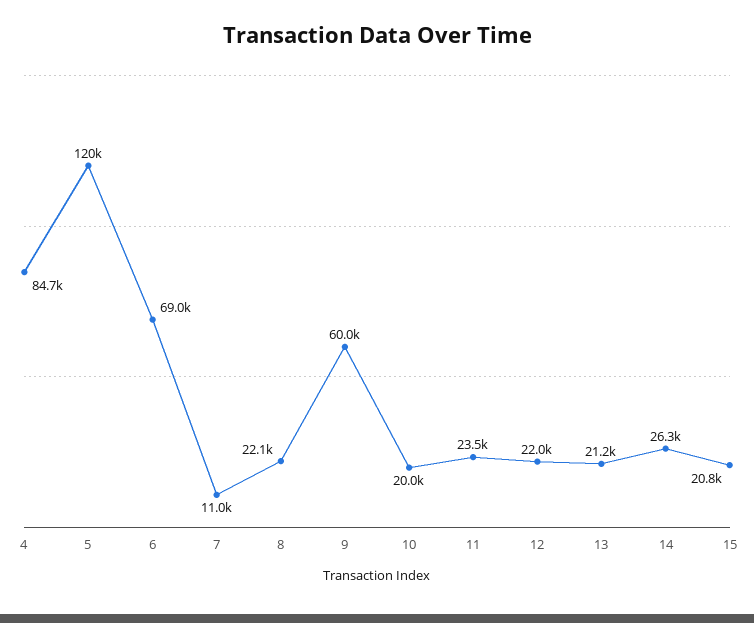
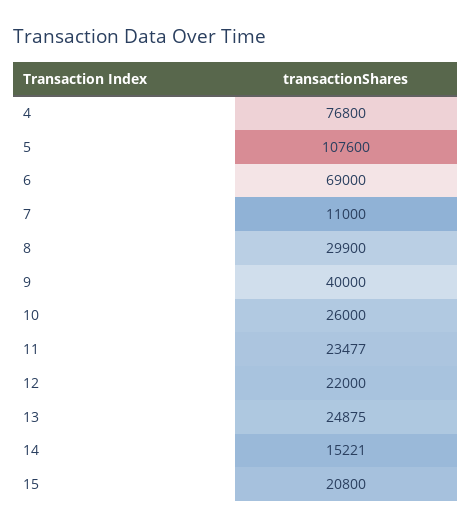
  {
-   "4": 84700,
+   "4": 76800,
-   "5": 120000,
+   "5": 107600,
    "6": 69000,
    "7": 11000,
-   "8": 22100,
+   "8": 29900,
-   "9": 60000,
+   "9": 40000,
-   "10": 20000,
+   "10": 26000,
    "11": 23477,
    "12": 22000,
-   "13": 21200,
+   "13": 24875,
-   "14": 26300,
+   "14": 15221,
    "15": 20800
  }

